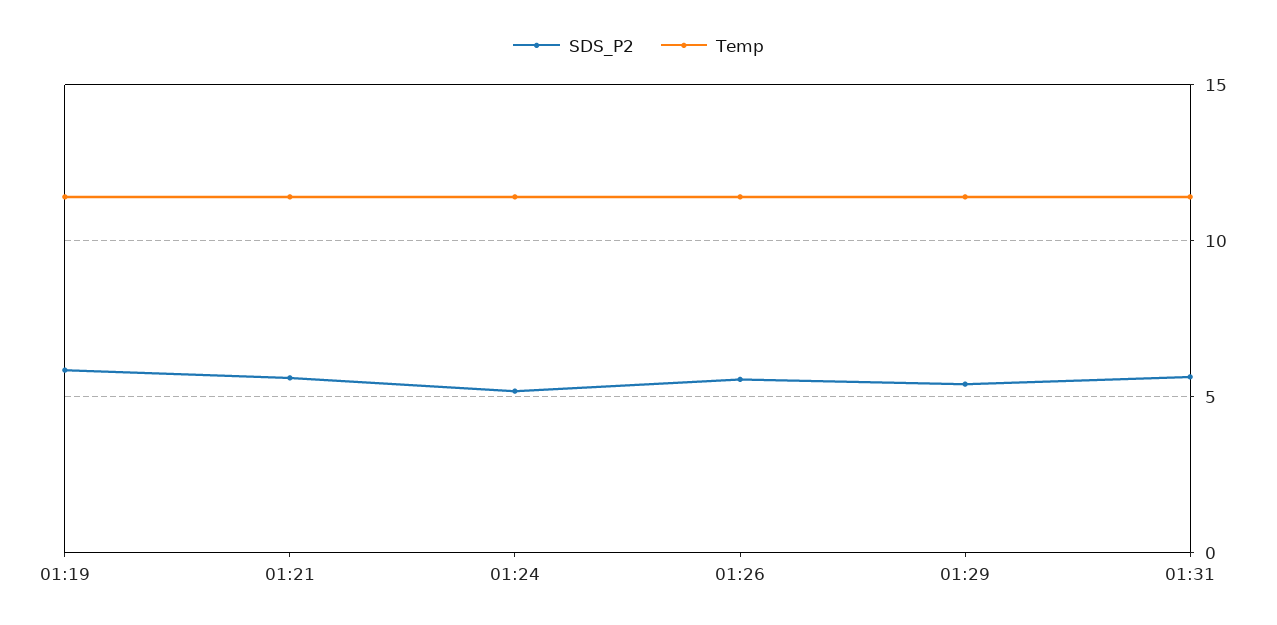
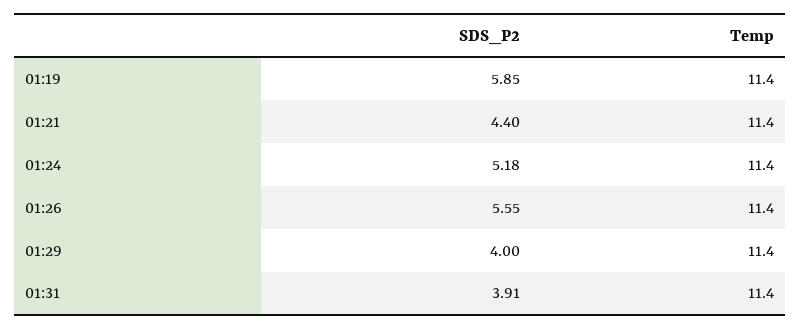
  {
    "SDS_P2": {
      "01:19": 5.85,
-     "01:21": 5.5,
+     "01:21": 4.4,
      "01:24": 5.18,
      "01:26": 5.55,
-     "01:29": 5.5,
+     "01:29": 4,
-     "01:31": 5.5
+     "01:31": 3.91
    },
    "Temp": {
      "01:19": 11.4,
      "01:21": 11.4,
      "01:24": 11.4,
      "01:26": 11.4,
      "01:29": 11.4,
      "01:31": 11.4
    }
  }

